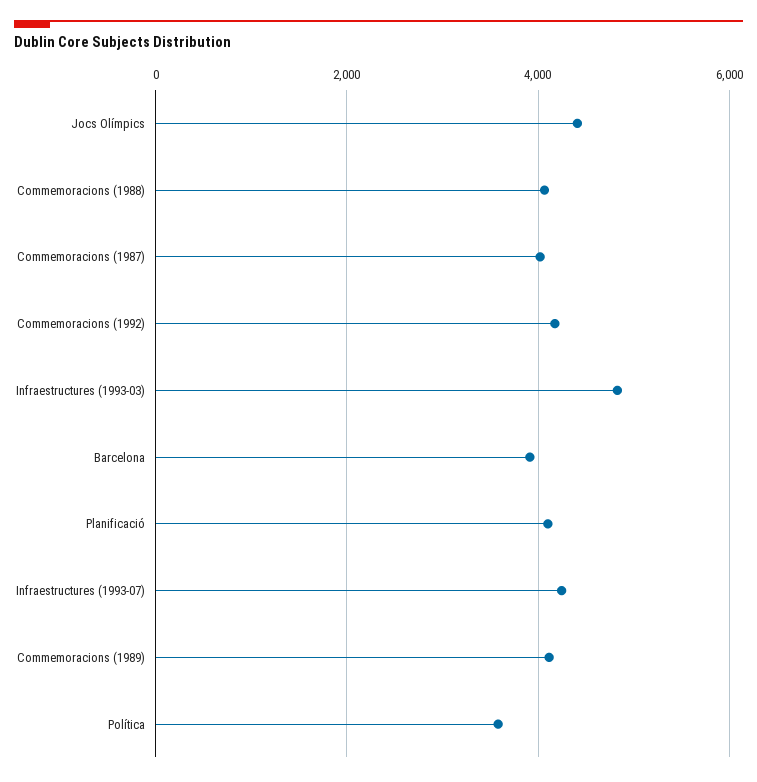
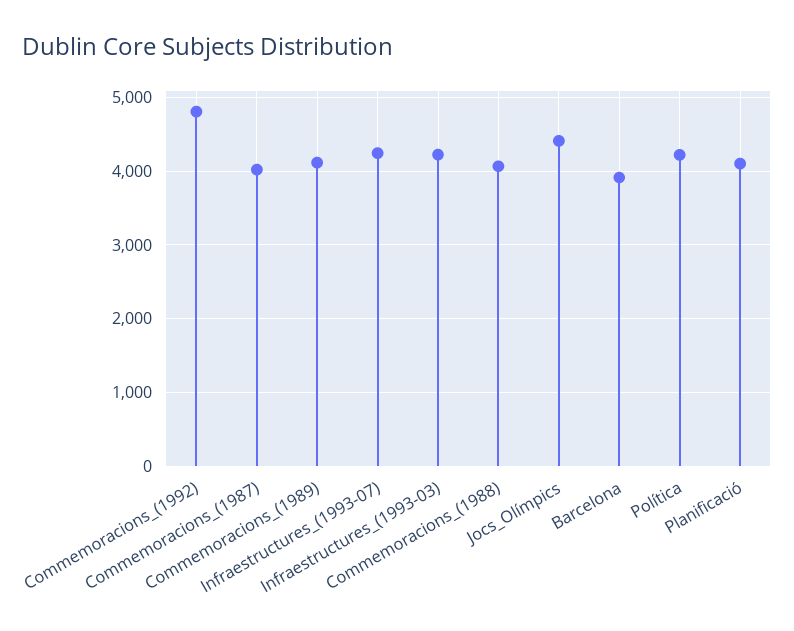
  {
    "Jocs Olímpics": 4400,
    "Commemoracions (1988)": 4100,
    "Commemoracions (1987)": 4000,
-   "Commemoracions (1992)": 4200,
+   "Commemoracions (1992)": 4800,
-   "Infraestructures (1993-03)": 4800,
+   "Infraestructures (1993-03)": 4200,
    "Barcelona": 3900,
    "Planificació": 4100,
    "Infraestructures (1993-07)": 4200,
    "Commemoracions (1989)": 4100,
-   "Política": 3600
+   "Política": 4200
  }

